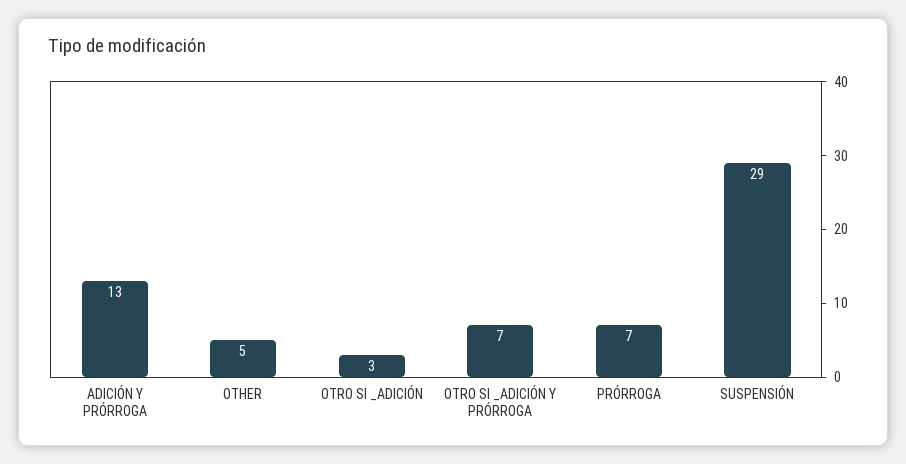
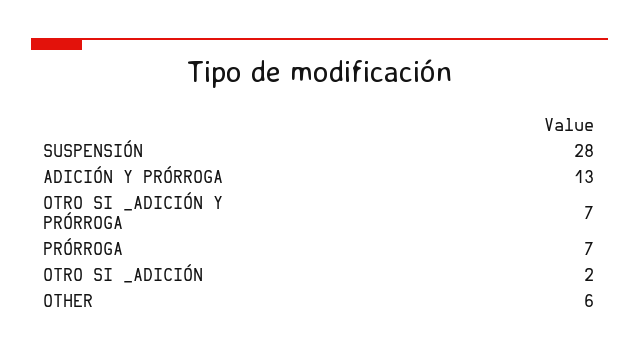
  {
    "ADICIÓN Y PRÓRROGA": 13,
-   "OTHER": 5,
+   "OTHER": 6,
-   "OTRO SI _ADICIÓN": 3,
+   "OTRO SI _ADICIÓN": 2,
    "OTRO SI _ADICIÓN Y PRÓRROGA": 7,
    "PRÓRROGA": 7,
-   "SUSPENSIÓN": 29
+   "SUSPENSIÓN": 28
  }

